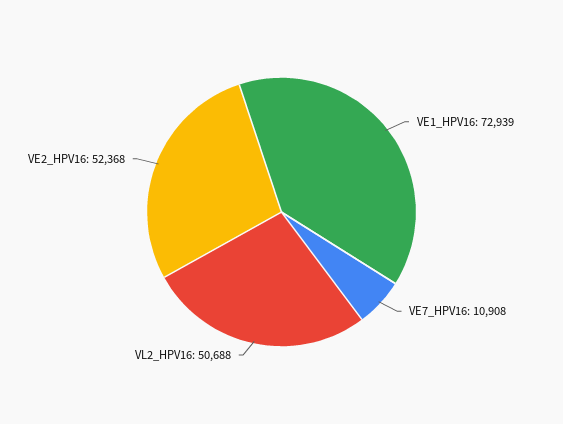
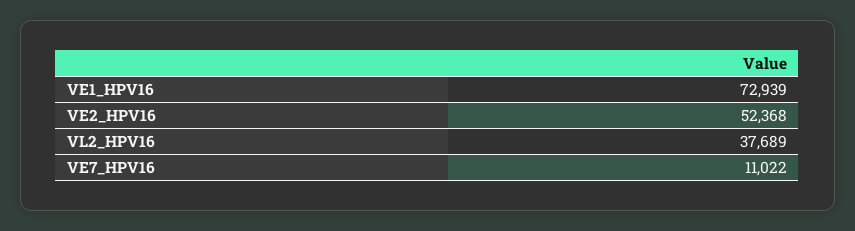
  {
    "VE1_HPV16": 72939,
-   "VE7_HPV16": 10908,
+   "VE7_HPV16": 11022,
-   "VL2_HPV16": 50688,
+   "VL2_HPV16": 37689,
    "VE2_HPV16": 52368
  }

